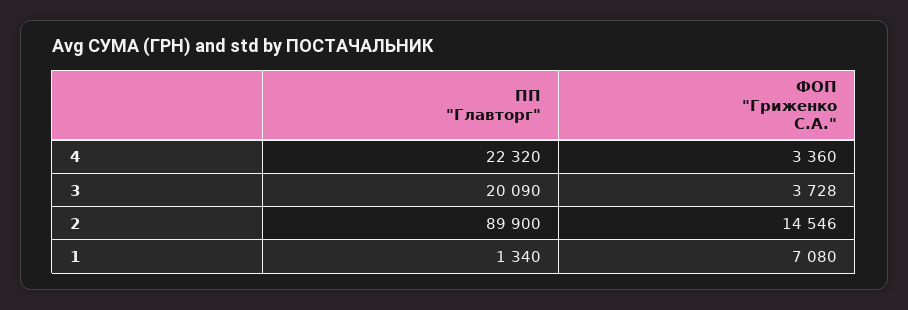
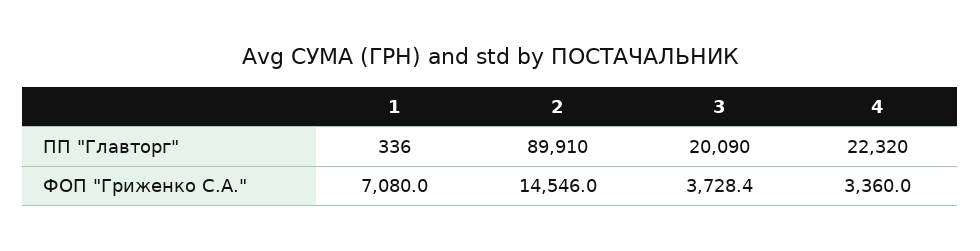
  {
    "ПП \"Главторг\"": {
      "4": 22320,
      "3": 20090,
-     "2": 89900,
+     "2": 89910,
-     "1": 1340
+     "1": 336
    },
    "ФОП \"Гриженко С.А.\"": {
      "4": 3360,
      "3": 3728.4,
      "2": 14546,
      "1": 7080
    }
  }

